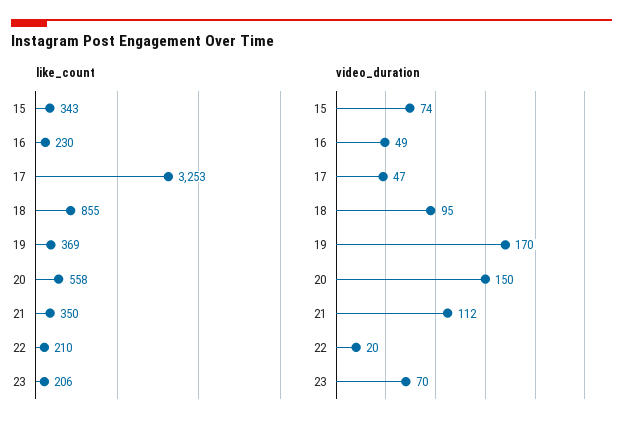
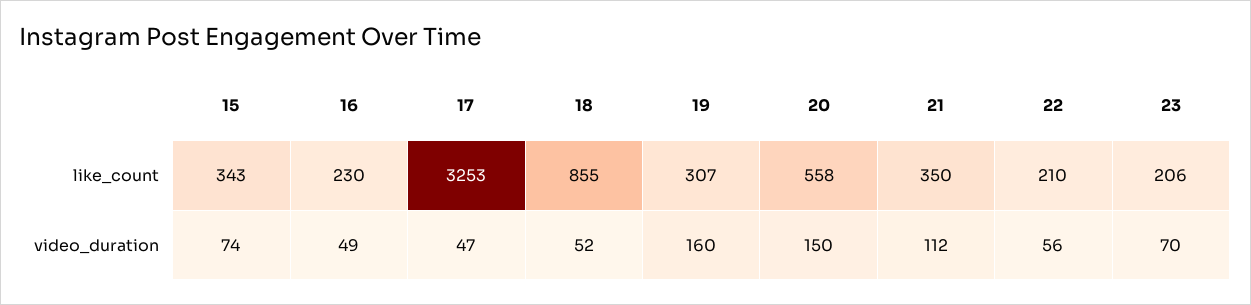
  {
    "like_count": {
      "15": 343,
      "16": 230,
      "17": 3253,
      "18": 855,
-     "19": 369,
+     "19": 307,
      "20": 558,
      "21": 350,
      "22": 210,
      "23": 206
    },
    "video_duration": {
      "15": 74,
      "16": 49,
      "17": 47,
-     "18": 95,
+     "18": 52,
-     "19": 170,
+     "19": 160,
      "20": 150,
      "21": 112,
-     "22": 20,
+     "22": 56,
      "23": 70
    }
  }

